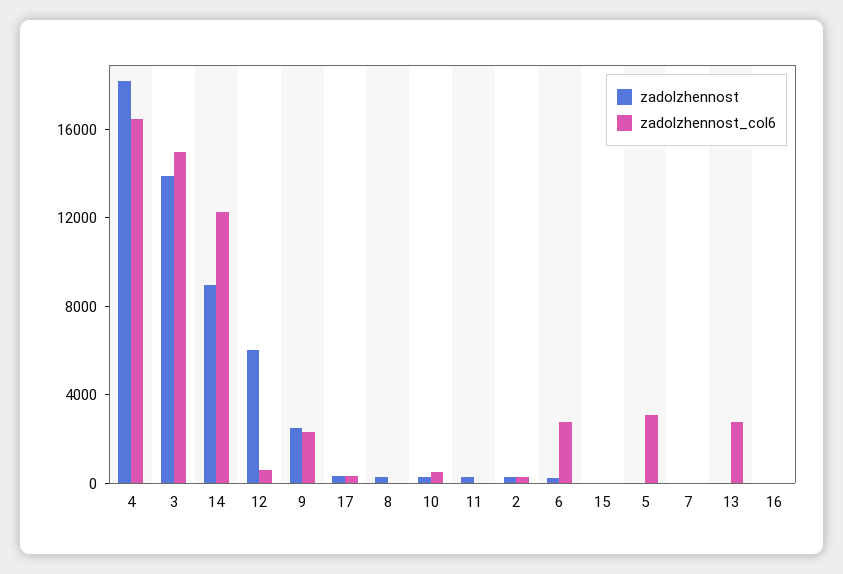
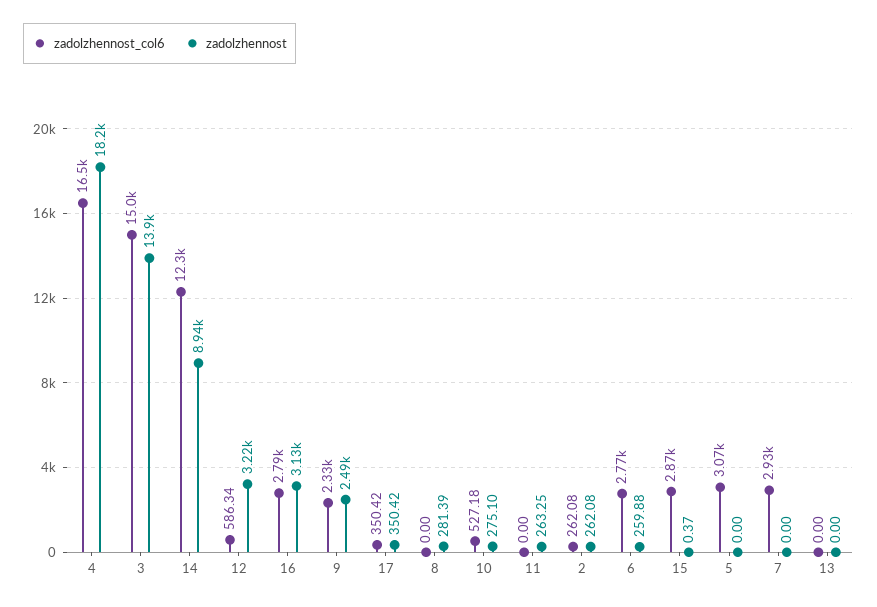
  {
    "zadolzhennost": {
      "4": 18200,
      "3": 13900,
      "14": 8940,
-     "12": 6000,
+     "12": 3220,
      "9": 2490,
      "17": 350.42,
      "8": 281.39,
      "10": 275.1,
      "11": 263.25,
      "2": 262.08,
      "6": 259.88,
      "15": 0.37,
      "5": 0,
      "7": 0,
      "13": 0,
-     "16": 0
+     "16": 3130
    },
    "zadolzhennost_col6": {
      "4": 16500,
      "3": 15000,
      "14": 12300,
      "12": 586.34,
      "9": 2330,
      "17": 350.42,
      "8": 0,
      "10": 527.18,
      "11": 0,
      "2": 262.08,
      "6": 2770,
-     "15": 0,
+     "15": 2870,
      "5": 3070,
-     "7": 0,
+     "7": 2930,
-     "13": 3000,
+     "13": 0,
-     "16": 0
+     "16": 2790
    }
  }

